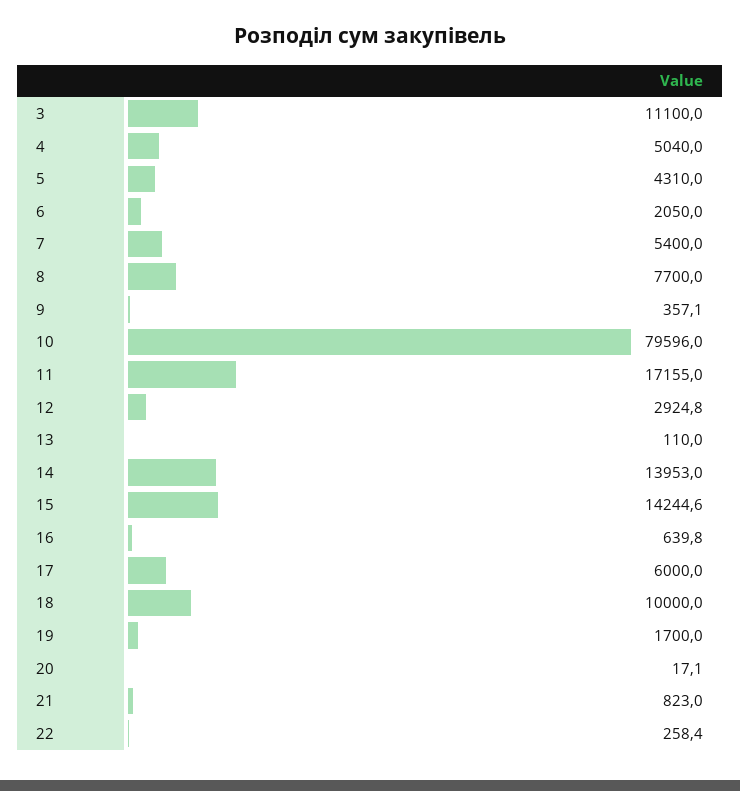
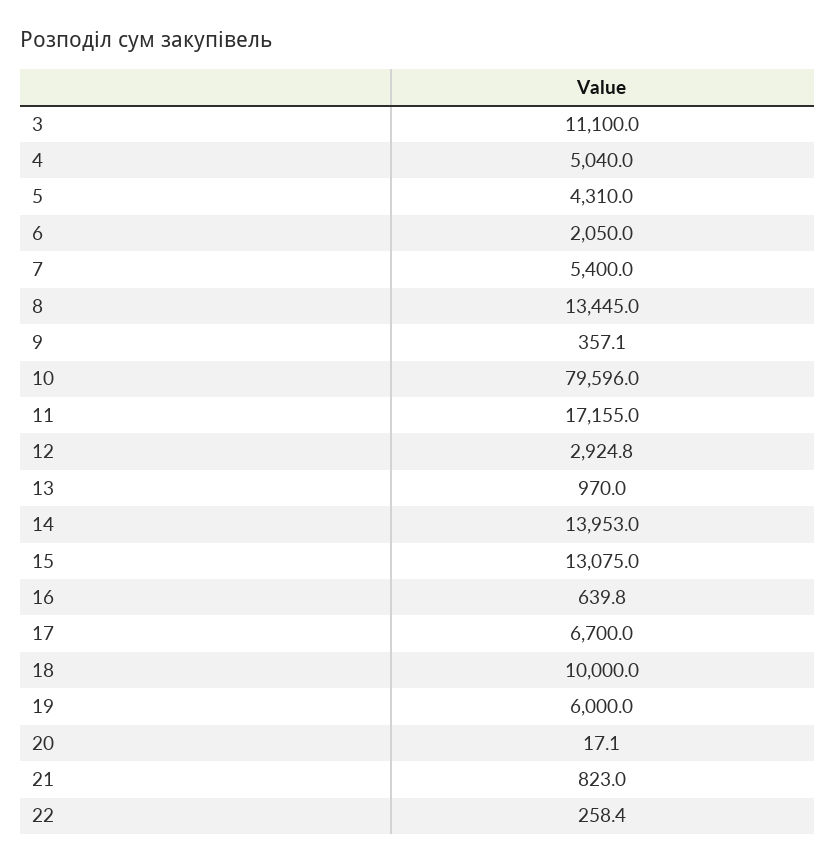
  {
    "3": 11100,
    "4": 5040,
    "5": 4310,
    "6": 2050,
    "7": 5400,
-   "8": 7700,
+   "8": 13445,
    "9": 357.1,
    "10": 79596,
    "11": 17155,
    "12": 2924.8,
-   "13": 110,
+   "13": 970,
    "14": 13953,
-   "15": 14244.6,
+   "15": 13075,
    "16": 639.8,
-   "17": 6000,
+   "17": 6700,
    "18": 10000,
-   "19": 1700,
+   "19": 6000,
    "20": 17.1,
    "21": 823,
    "22": 258.4
  }

